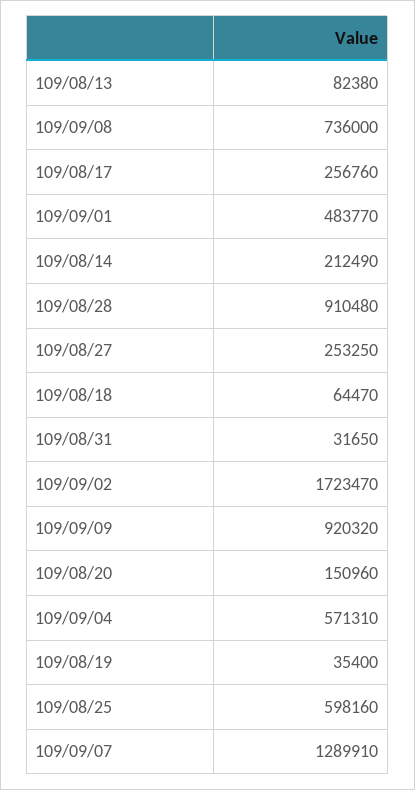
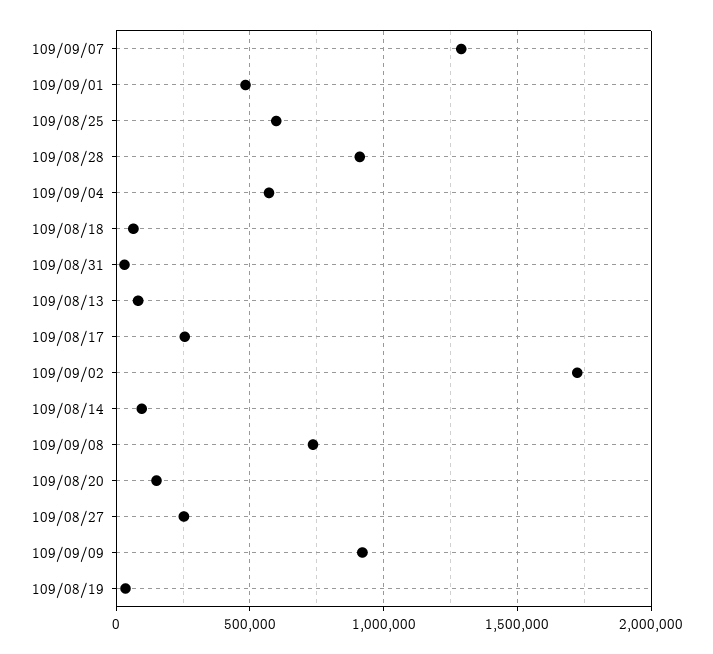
  {
    "109/08/13": 82380,
    "109/09/08": 736000,
    "109/08/17": 256760,
    "109/09/01": 483770,
-   "109/08/14": 212490,
+   "109/08/14": 100000,
    "109/08/28": 910480,
    "109/08/27": 253250,
    "109/08/18": 64470,
    "109/08/31": 31650,
    "109/09/02": 1723470,
    "109/09/09": 920320,
    "109/08/20": 150960,
    "109/09/04": 571310,
    "109/08/19": 35400,
    "109/08/25": 598160,
    "109/09/07": 1289910
  }

